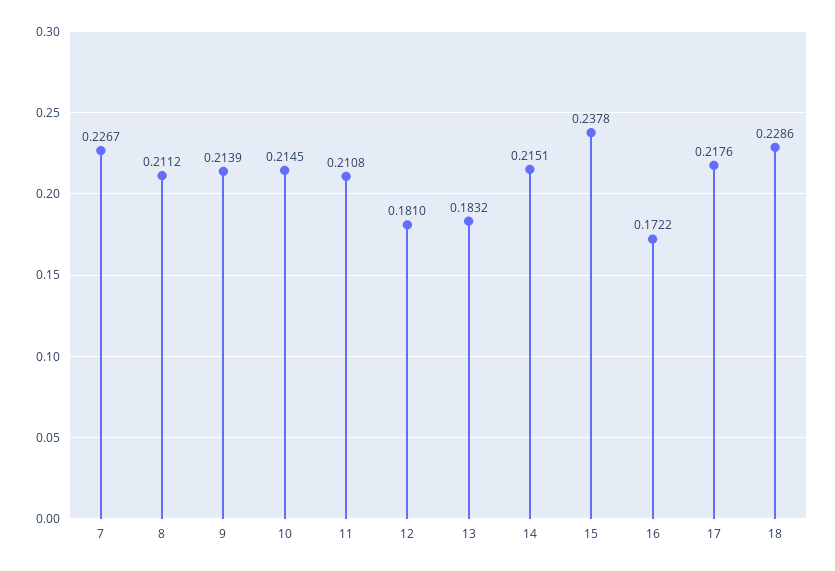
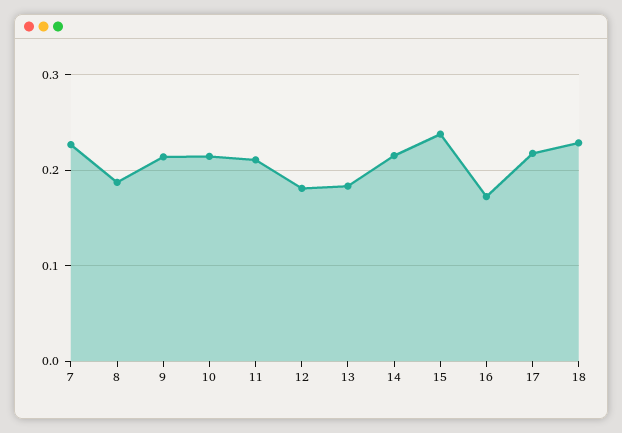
  {
    "7": 0.2267,
-   "8": 0.2112,
+   "8": 0.19,
    "9": 0.2139,
    "10": 0.2145,
    "11": 0.2108,
    "12": 0.181,
    "13": 0.1832,
    "14": 0.2151,
    "15": 0.2378,
    "16": 0.1722,
    "17": 0.2176,
    "18": 0.2286
  }

